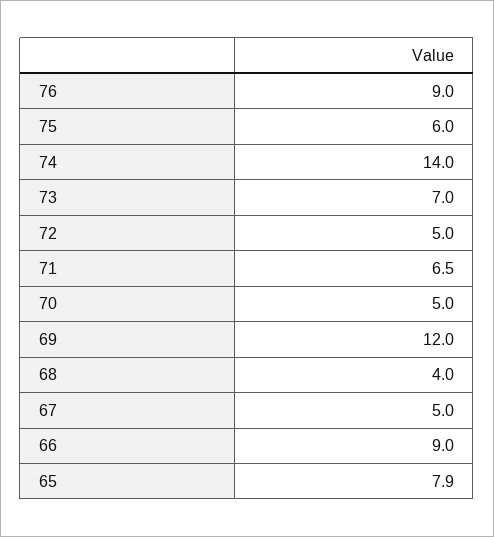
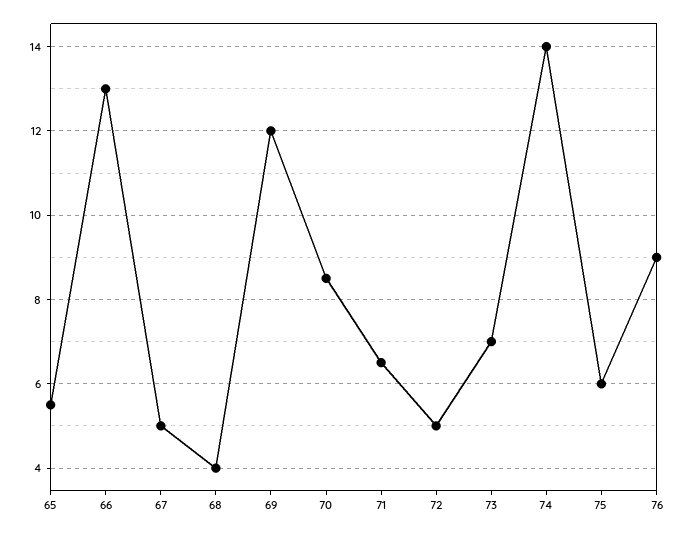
  {
    "76": 9,
    "75": 6,
    "74": 14,
    "73": 7,
    "72": 5,
    "71": 6.5,
-   "70": 5,
+   "70": 8.5,
    "69": 12,
    "68": 4,
    "67": 5,
-   "66": 9,
+   "66": 13,
-   "65": 7.9
+   "65": 5.5
  }

